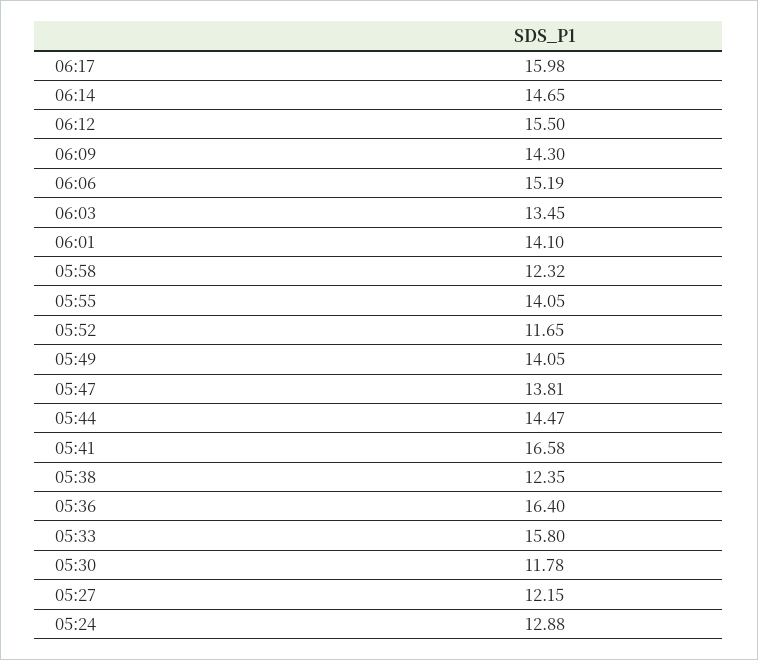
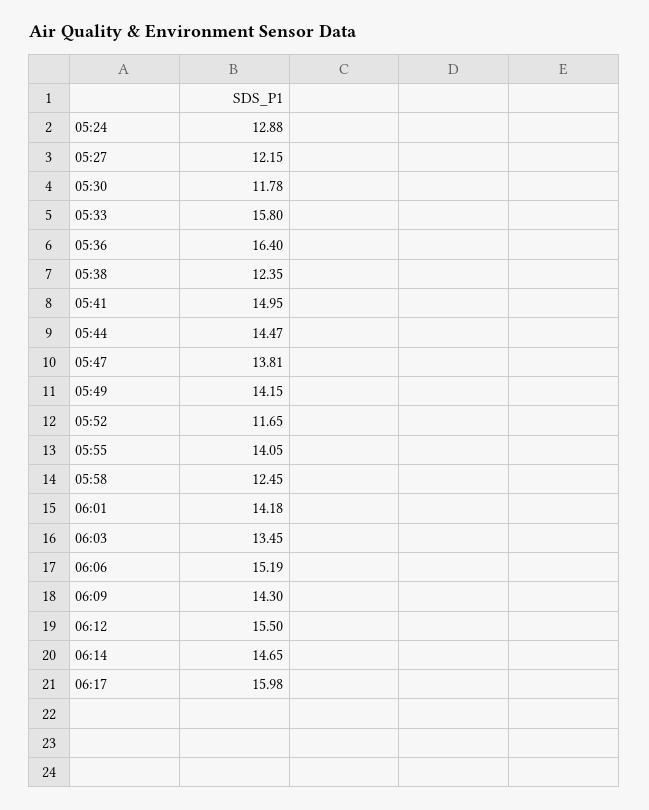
  {
    "06:17": 15.98,
    "06:14": 14.65,
    "06:12": 15.5,
    "06:09": 14.3,
    "06:06": 15.19,
    "06:03": 13.45,
-   "06:01": 14.1,
+   "06:01": 14.18,
-   "05:58": 12.32,
+   "05:58": 12.45,
    "05:55": 14.05,
    "05:52": 11.65,
-   "05:49": 14.05,
+   "05:49": 14.15,
    "05:47": 13.81,
    "05:44": 14.47,
-   "05:41": 16.58,
+   "05:41": 14.95,
    "05:38": 12.35,
    "05:36": 16.4,
    "05:33": 15.8,
    "05:30": 11.78,
    "05:27": 12.15,
    "05:24": 12.88
  }

